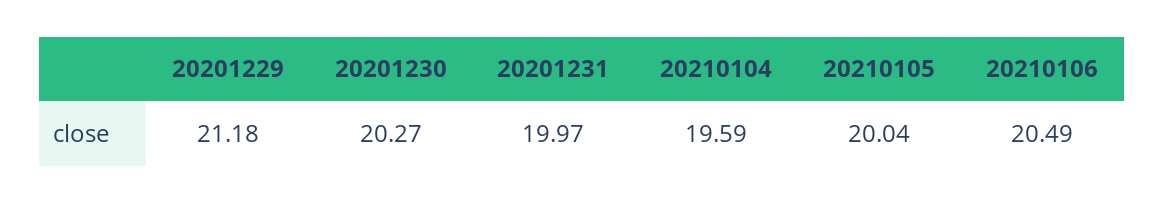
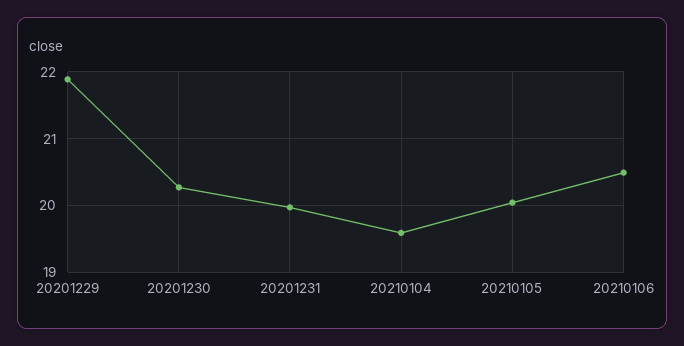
  {
-   "20201229": 21.18,
+   "20201229": 21.9,
    "20201230": 20.27,
    "20201231": 19.97,
    "20210104": 19.59,
    "20210105": 20.04,
    "20210106": 20.49
  }

